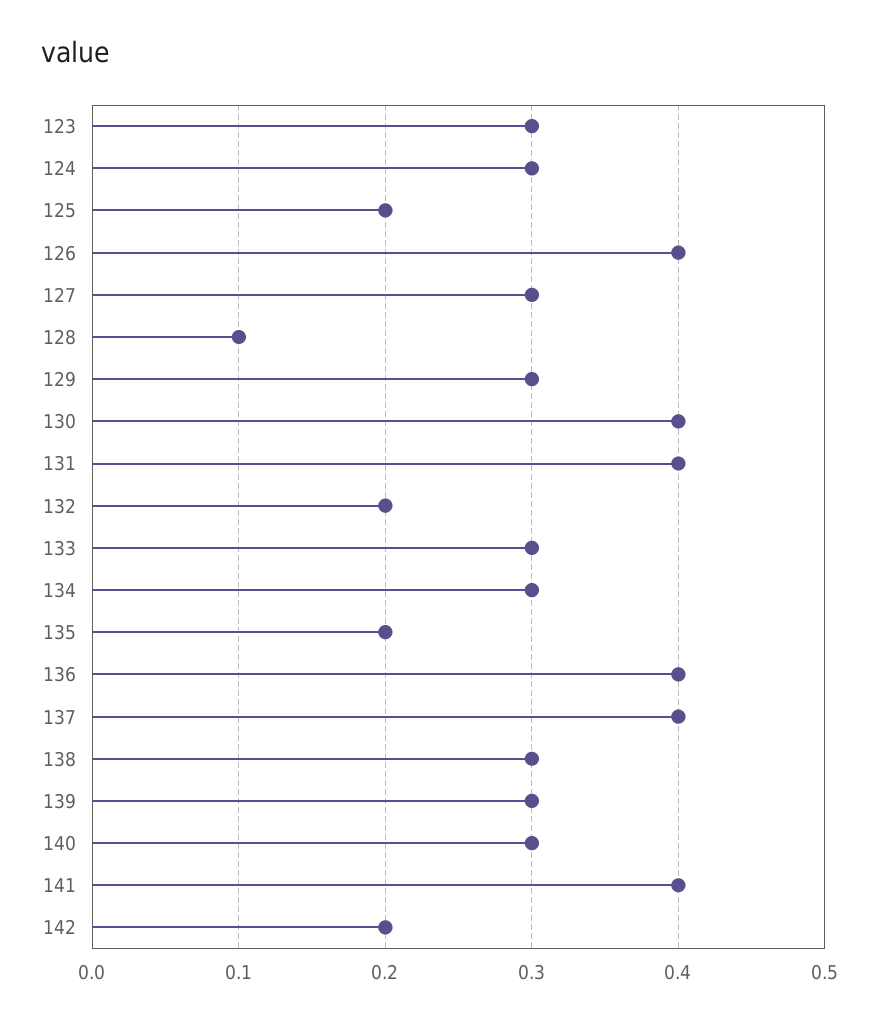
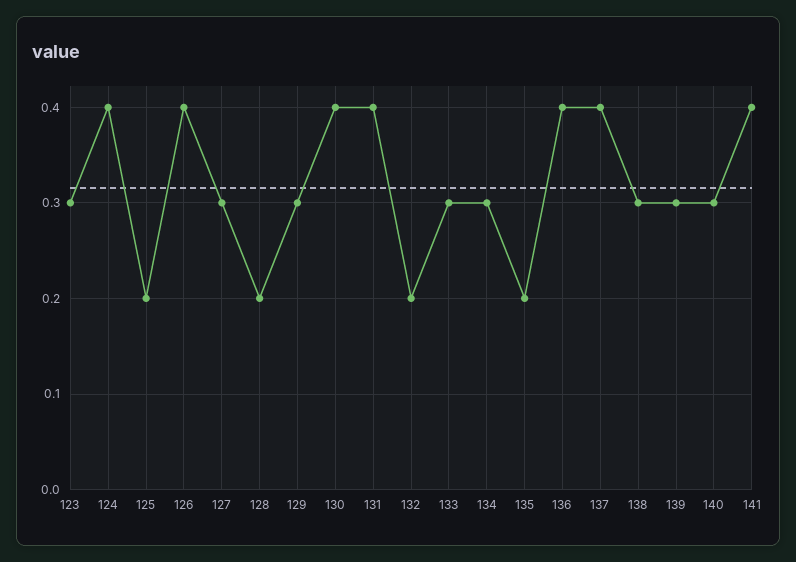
  {
    "123": 0.3,
-   "124": 0.3,
+   "124": 0.4,
    "125": 0.2,
    "126": 0.4,
    "127": 0.3,
-   "128": 0.1,
+   "128": 0.2,
    "129": 0.3,
    "130": 0.4,
    "131": 0.4,
    "132": 0.2,
    "133": 0.3,
    "134": 0.3,
    "135": 0.2,
    "136": 0.4,
    "137": 0.4,
    "138": 0.3,
    "139": 0.3,
    "140": 0.3,
-   "141": 0.4,
+   "141": 0.4
-   "142": 0.2
  }

